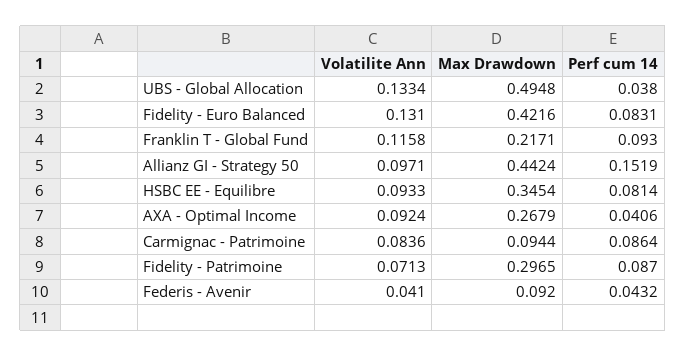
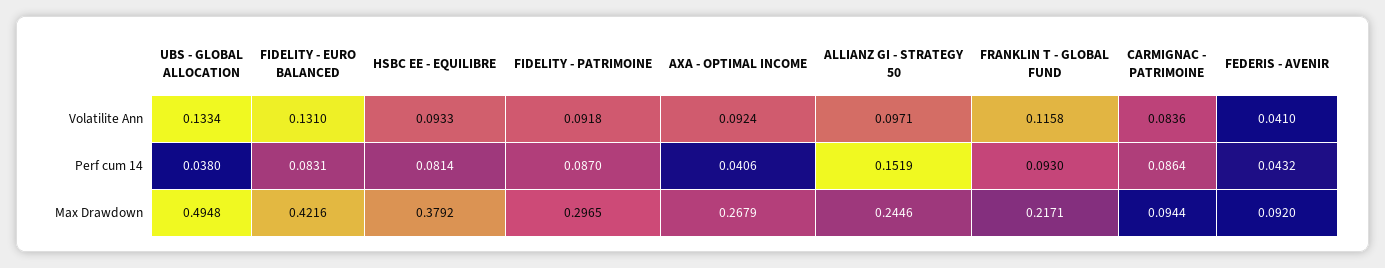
  {
    "Volatilite Ann": {
      "UBS - Global Allocation": 0.1334,
      "Fidelity - Euro Balanced": 0.131,
      "Franklin T - Global Fund": 0.1158,
      "Allianz GI - Strategy 50": 0.0971,
      "HSBC EE - Equilibre": 0.0933,
      "AXA - Optimal Income": 0.0924,
      "Carmignac - Patrimoine": 0.0836,
-     "Fidelity - Patrimoine": 0.0713,
+     "Fidelity - Patrimoine": 0.0918,
      "Federis - Avenir": 0.041
    },
    "Max Drawdown": {
      "UBS - Global Allocation": 0.4948,
      "Fidelity - Euro Balanced": 0.4216,
      "Franklin T - Global Fund": 0.2171,
-     "Allianz GI - Strategy 50": 0.4424,
+     "Allianz GI - Strategy 50": 0.2446,
-     "HSBC EE - Equilibre": 0.3454,
+     "HSBC EE - Equilibre": 0.3792,
      "AXA - Optimal Income": 0.2679,
      "Carmignac - Patrimoine": 0.0944,
      "Fidelity - Patrimoine": 0.2965,
      "Federis - Avenir": 0.092
    },
    "Perf cum 14": {
      "UBS - Global Allocation": 0.038,
      "Fidelity - Euro Balanced": 0.0831,
      "Franklin T - Global Fund": 0.093,
      "Allianz GI - Strategy 50": 0.1519,
      "HSBC EE - Equilibre": 0.0814,
      "AXA - Optimal Income": 0.0406,
      "Carmignac - Patrimoine": 0.0864,
      "Fidelity - Patrimoine": 0.087,
      "Federis - Avenir": 0.0432
    }
  }

